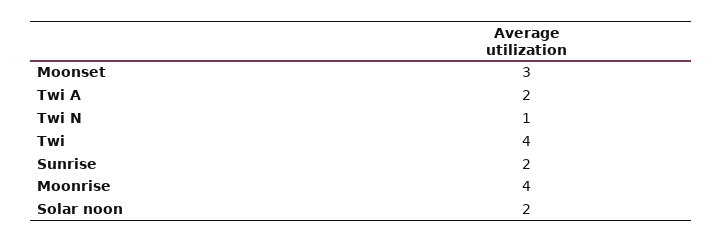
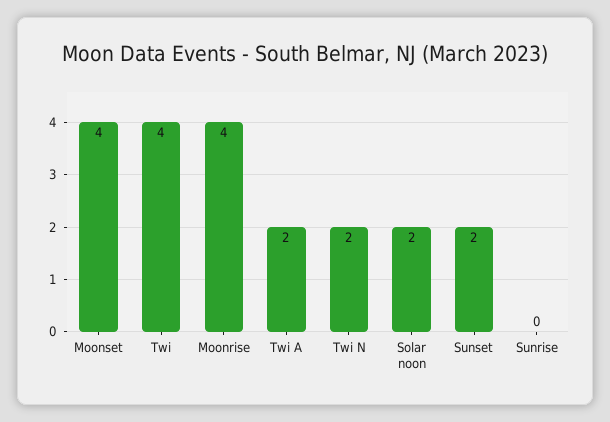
  {
-   "Moonset": 3,
+   "Moonset": 4,
    "Twi A": 2,
-   "Twi N": 1,
+   "Twi N": 2,
    "Twi": 4,
-   "Sunrise": 2,
+   "Sunrise": 0,
    "Moonrise": 4,
-   "Solar noon": 2
+   "Solar noon": 2,
+   "Sunset": 2
  }

